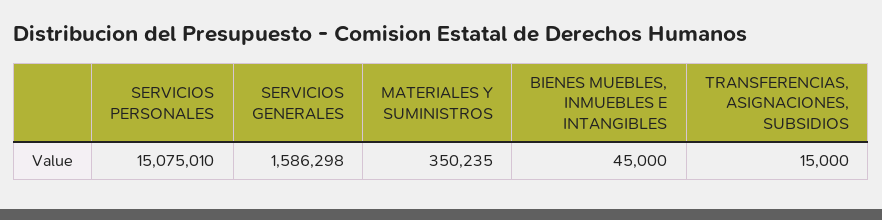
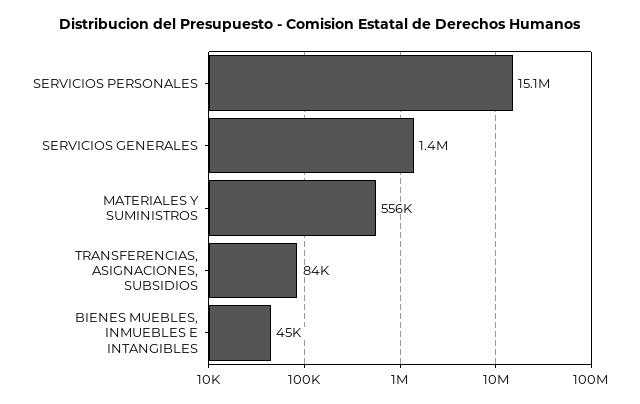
  {
    "SERVICIOS PERSONALES": 15075010,
-   "SERVICIOS GENERALES": 1586298,
+   "SERVICIOS GENERALES": 1400000,
-   "MATERIALES Y SUMINISTROS": 350235,
+   "MATERIALES Y SUMINISTROS": 556000,
    "BIENES MUEBLES, INMUEBLES E INTANGIBLES": 45000,
-   "TRANSFERENCIAS, ASIGNACIONES, SUBSIDIOS": 15000
+   "TRANSFERENCIAS, ASIGNACIONES, SUBSIDIOS": 84000
  }

